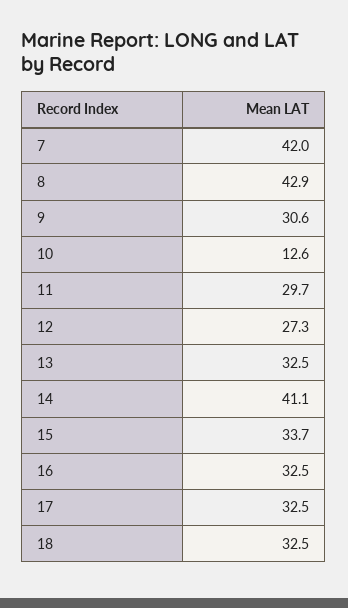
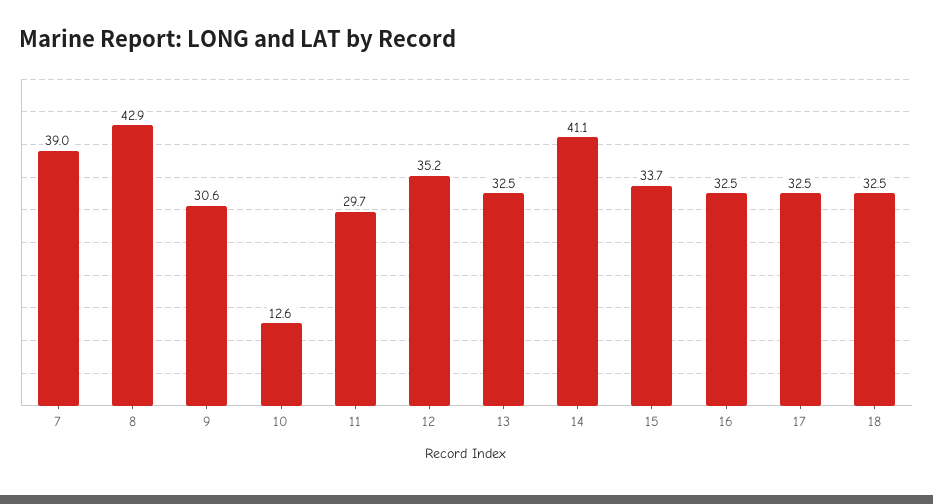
  {
-   "7": 42,
+   "7": 39,
    "8": 42.9,
    "9": 30.6,
    "10": 12.6,
    "11": 29.7,
-   "12": 27.3,
+   "12": 35.2,
    "13": 32.5,
    "14": 41.1,
    "15": 33.7,
    "16": 32.5,
    "17": 32.5,
    "18": 32.5
  }

